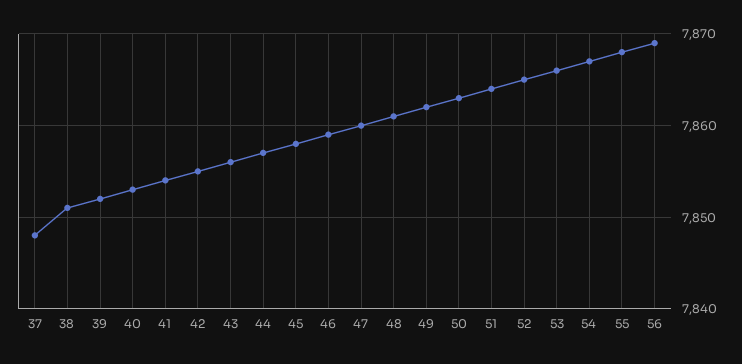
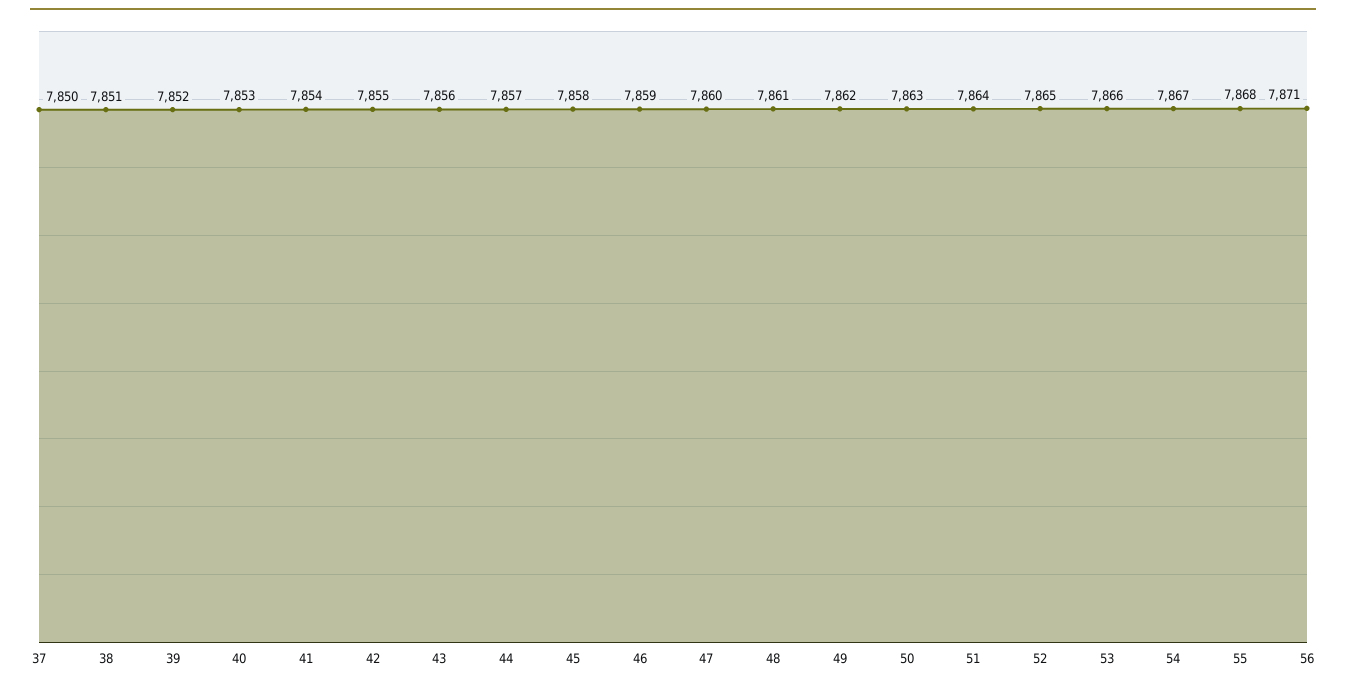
  {
-   "37": 7848,
+   "37": 7850,
    "38": 7851,
    "39": 7852,
    "40": 7853,
    "41": 7854,
    "42": 7855,
    "43": 7856,
    "44": 7857,
    "45": 7858,
    "46": 7859,
    "47": 7860,
    "48": 7861,
    "49": 7862,
    "50": 7863,
    "51": 7864,
    "52": 7865,
    "53": 7866,
    "54": 7867,
    "55": 7868,
-   "56": 7869
+   "56": 7871
  }

